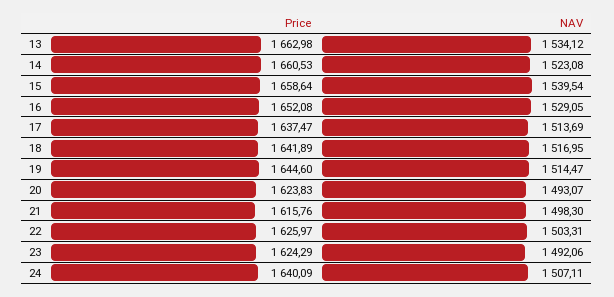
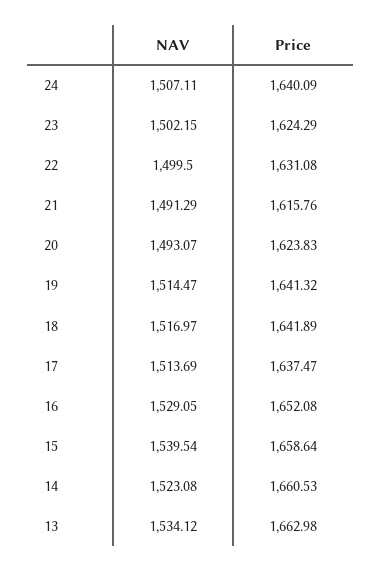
  {
    "Price": {
      "13": 1662.98,
      "14": 1660.53,
      "15": 1658.64,
      "16": 1652.08,
      "17": 1637.47,
      "18": 1641.89,
-     "19": 1644.6,
+     "19": 1641.32,
      "20": 1623.83,
      "21": 1615.76,
-     "22": 1625.97,
+     "22": 1631.08,
      "23": 1624.29,
      "24": 1640.09
    },
    "NAV": {
      "13": 1534.12,
      "14": 1523.08,
      "15": 1539.54,
      "16": 1529.05,
      "17": 1513.69,
-     "18": 1516.95,
+     "18": 1516.97,
      "19": 1514.47,
      "20": 1493.07,
-     "21": 1498.3,
+     "21": 1491.29,
-     "22": 1503.31,
+     "22": 1499.5,
-     "23": 1492.06,
+     "23": 1502.15,
      "24": 1507.11
    }
  }

